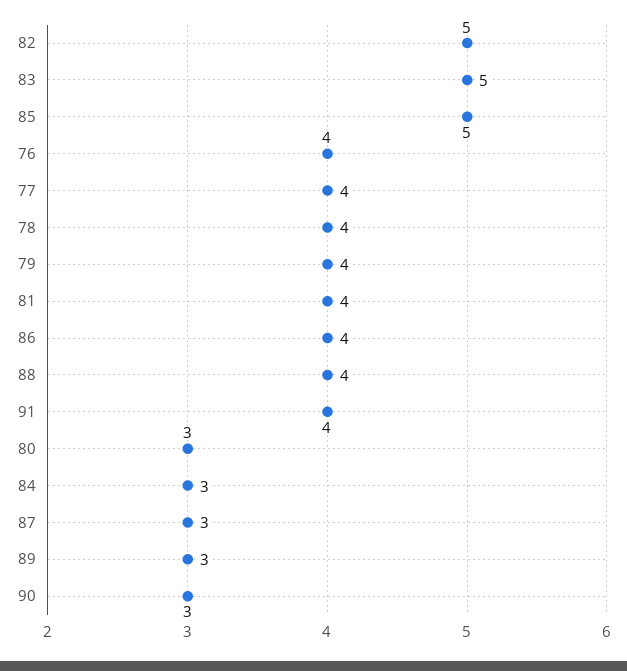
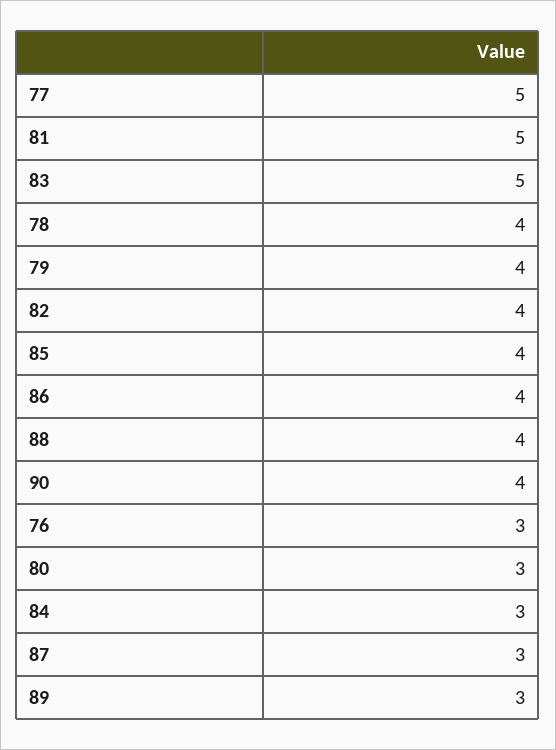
  {
-   "82": 5,
+   "82": 4,
    "83": 5,
-   "85": 5,
+   "85": 4,
-   "76": 4,
+   "76": 3,
-   "77": 4,
+   "77": 5,
    "78": 4,
    "79": 4,
-   "81": 4,
+   "81": 5,
    "86": 4,
    "88": 4,
-   "91": 4,
    "80": 3,
    "84": 3,
    "87": 3,
    "89": 3,
-   "90": 3
+   "90": 4
  }

